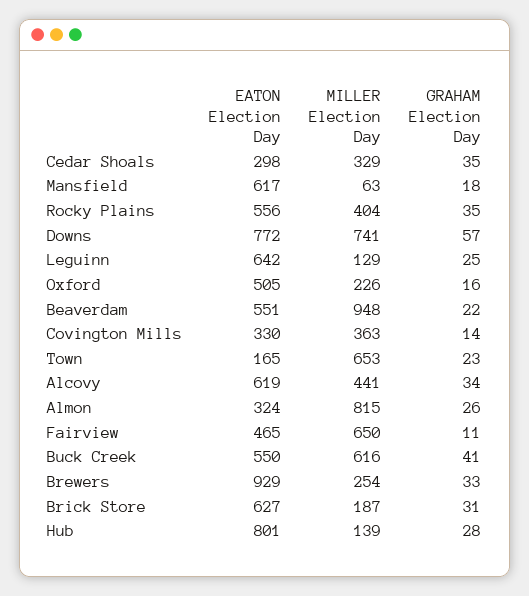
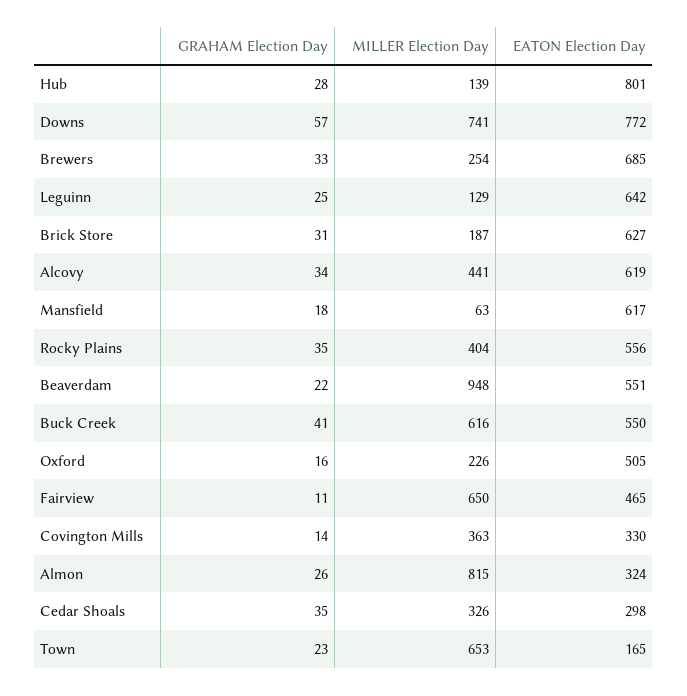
  {
    "EATON Election Day": {
      "Cedar Shoals": 298,
      "Mansfield": 617,
      "Rocky Plains": 556,
      "Downs": 772,
      "Leguinn": 642,
      "Oxford": 505,
      "Beaverdam": 551,
      "Covington Mills": 330,
      "Town": 165,
      "Alcovy": 619,
      "Almon": 324,
      "Fairview": 465,
      "Buck Creek": 550,
-     "Brewers": 929,
+     "Brewers": 685,
      "Brick Store": 627,
      "Hub": 801
    },
    "MILLER Election Day": {
-     "Cedar Shoals": 329,
+     "Cedar Shoals": 326,
      "Mansfield": 63,
      "Rocky Plains": 404,
      "Downs": 741,
      "Leguinn": 129,
      "Oxford": 226,
      "Beaverdam": 948,
      "Covington Mills": 363,
      "Town": 653,
      "Alcovy": 441,
      "Almon": 815,
      "Fairview": 650,
      "Buck Creek": 616,
      "Brewers": 254,
      "Brick Store": 187,
      "Hub": 139
    },
    "GRAHAM Election Day": {
      "Cedar Shoals": 35,
      "Mansfield": 18,
      "Rocky Plains": 35,
      "Downs": 57,
      "Leguinn": 25,
      "Oxford": 16,
      "Beaverdam": 22,
      "Covington Mills": 14,
      "Town": 23,
      "Alcovy": 34,
      "Almon": 26,
      "Fairview": 11,
      "Buck Creek": 41,
      "Brewers": 33,
      "Brick Store": 31,
      "Hub": 28
    }
  }

